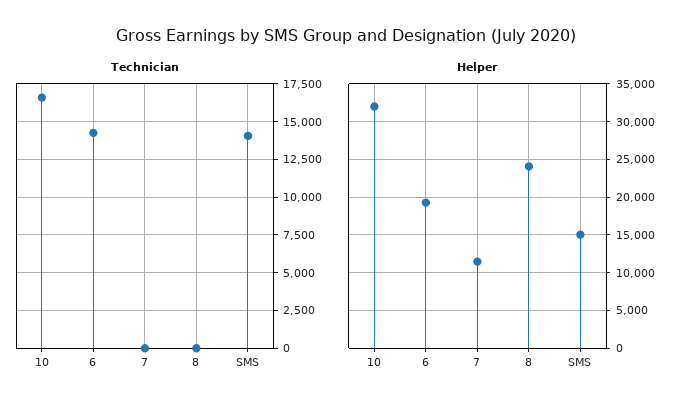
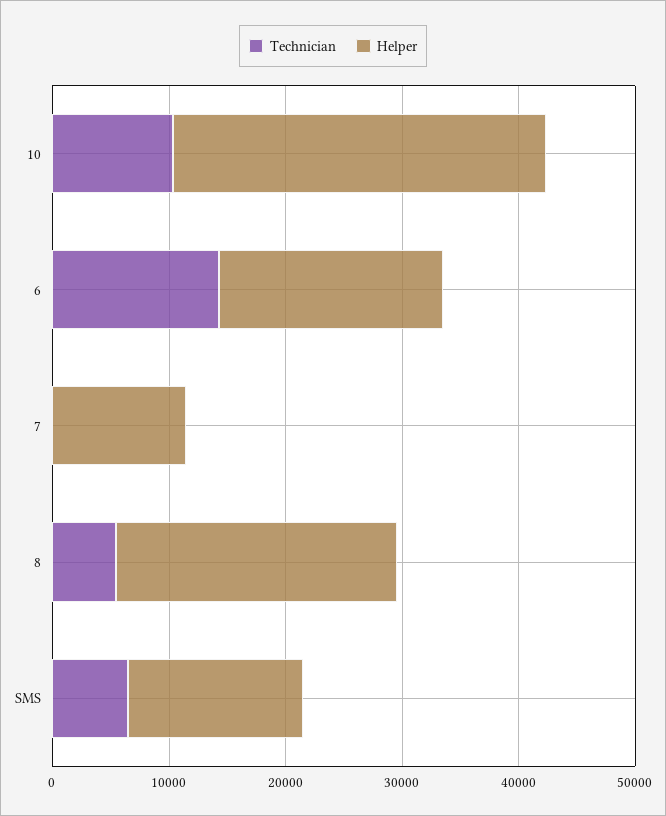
  {
    "Technician": {
-     "10": 16500,
+     "10": 10000,
      "6": 14000,
      "7": 0,
-     "8": 0,
+     "8": 6000,
-     "SMS": 14000
+     "SMS": 6000
    },
    "Helper": {
      "10": 32000,
      "6": 19000,
      "7": 11000,
      "8": 24000,
      "SMS": 15000
    }
  }

